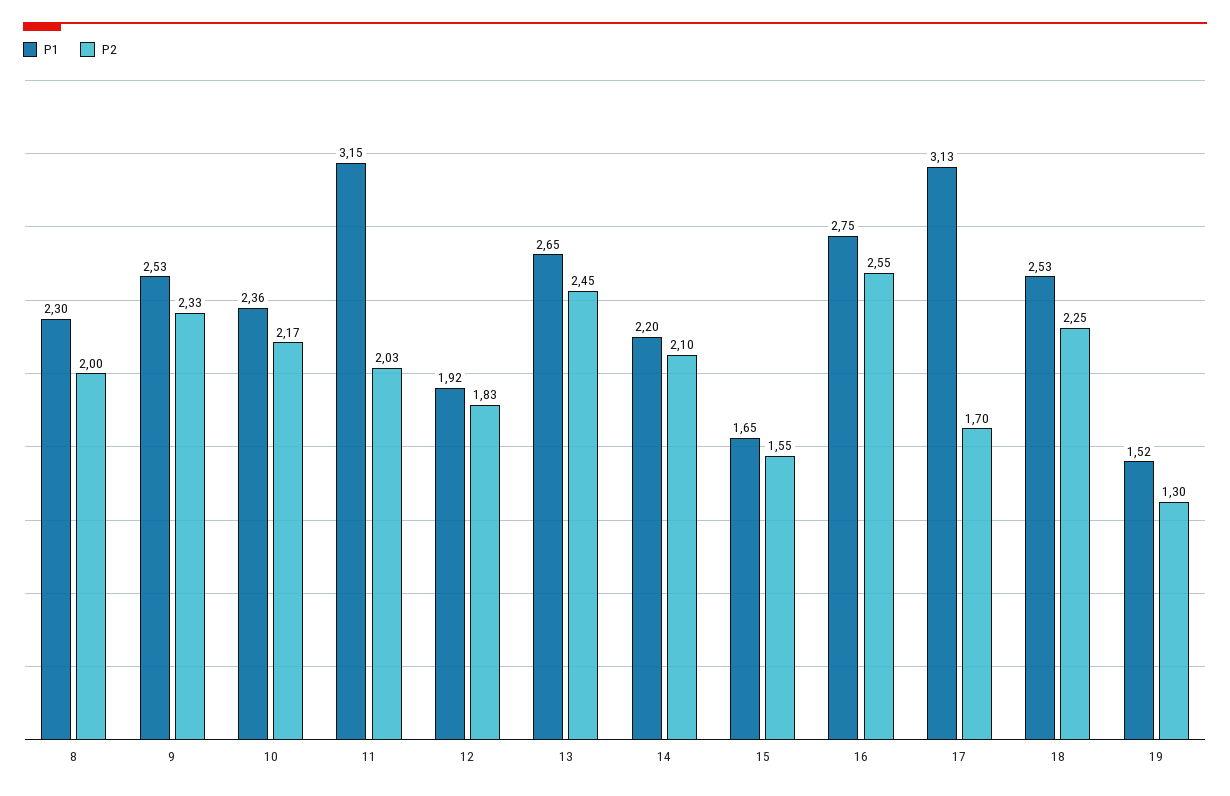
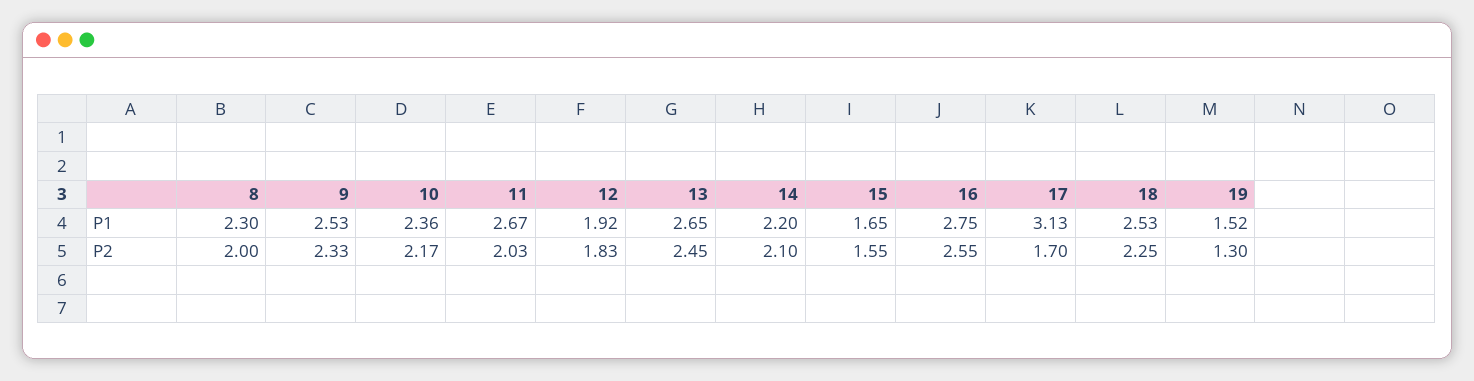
  {
    "P1": {
      "8": 2.3,
      "9": 2.53,
      "10": 2.36,
-     "11": 3.15,
+     "11": 2.67,
      "12": 1.92,
      "13": 2.65,
      "14": 2.2,
      "15": 1.65,
      "16": 2.75,
      "17": 3.13,
      "18": 2.53,
      "19": 1.52
    },
    "P2": {
      "8": 2,
      "9": 2.33,
      "10": 2.17,
      "11": 2.03,
      "12": 1.83,
      "13": 2.45,
      "14": 2.1,
      "15": 1.55,
      "16": 2.55,
      "17": 1.7,
      "18": 2.25,
      "19": 1.3
    }
  }

